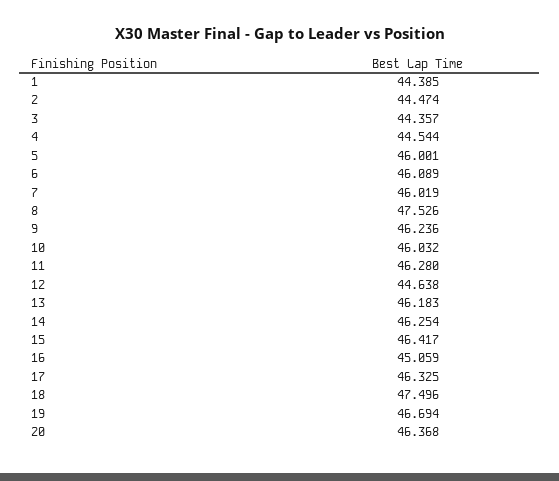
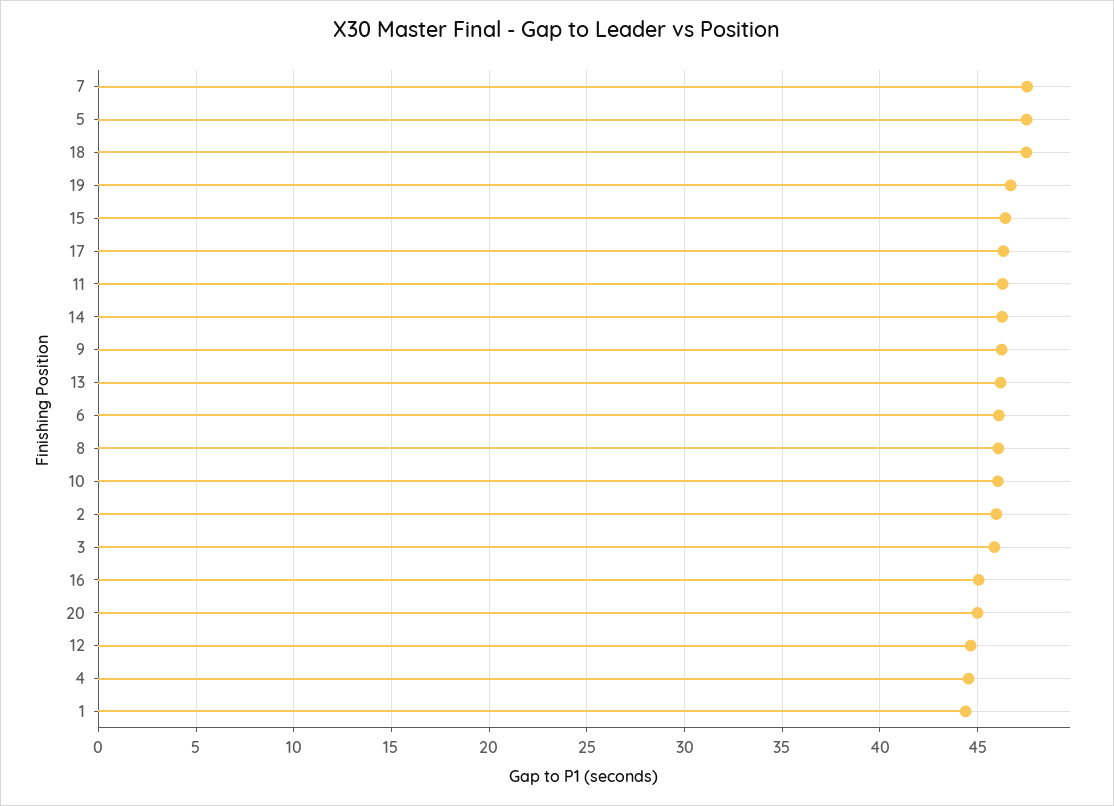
  {
    "1": 44.385,
-   "2": 44.474,
+   "2": 46,
-   "3": 44.357,
+   "3": 46,
    "4": 44.544,
-   "5": 46.001,
+   "5": 47.5,
    "6": 46.089,
-   "7": 46.019,
+   "7": 47.5,
-   "8": 47.526,
+   "8": 46,
    "9": 46.236,
    "10": 46.032,
    "11": 46.28,
    "12": 44.638,
    "13": 46.183,
    "14": 46.254,
    "15": 46.417,
    "16": 45.059,
    "17": 46.325,
    "18": 47.496,
    "19": 46.694,
-   "20": 46.368
+   "20": 45
  }

